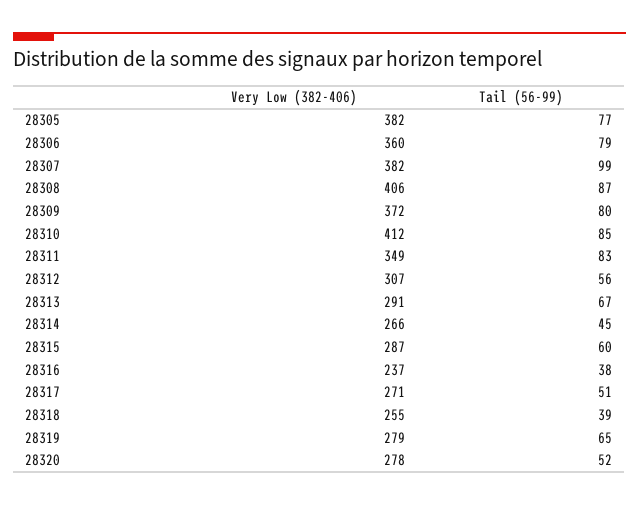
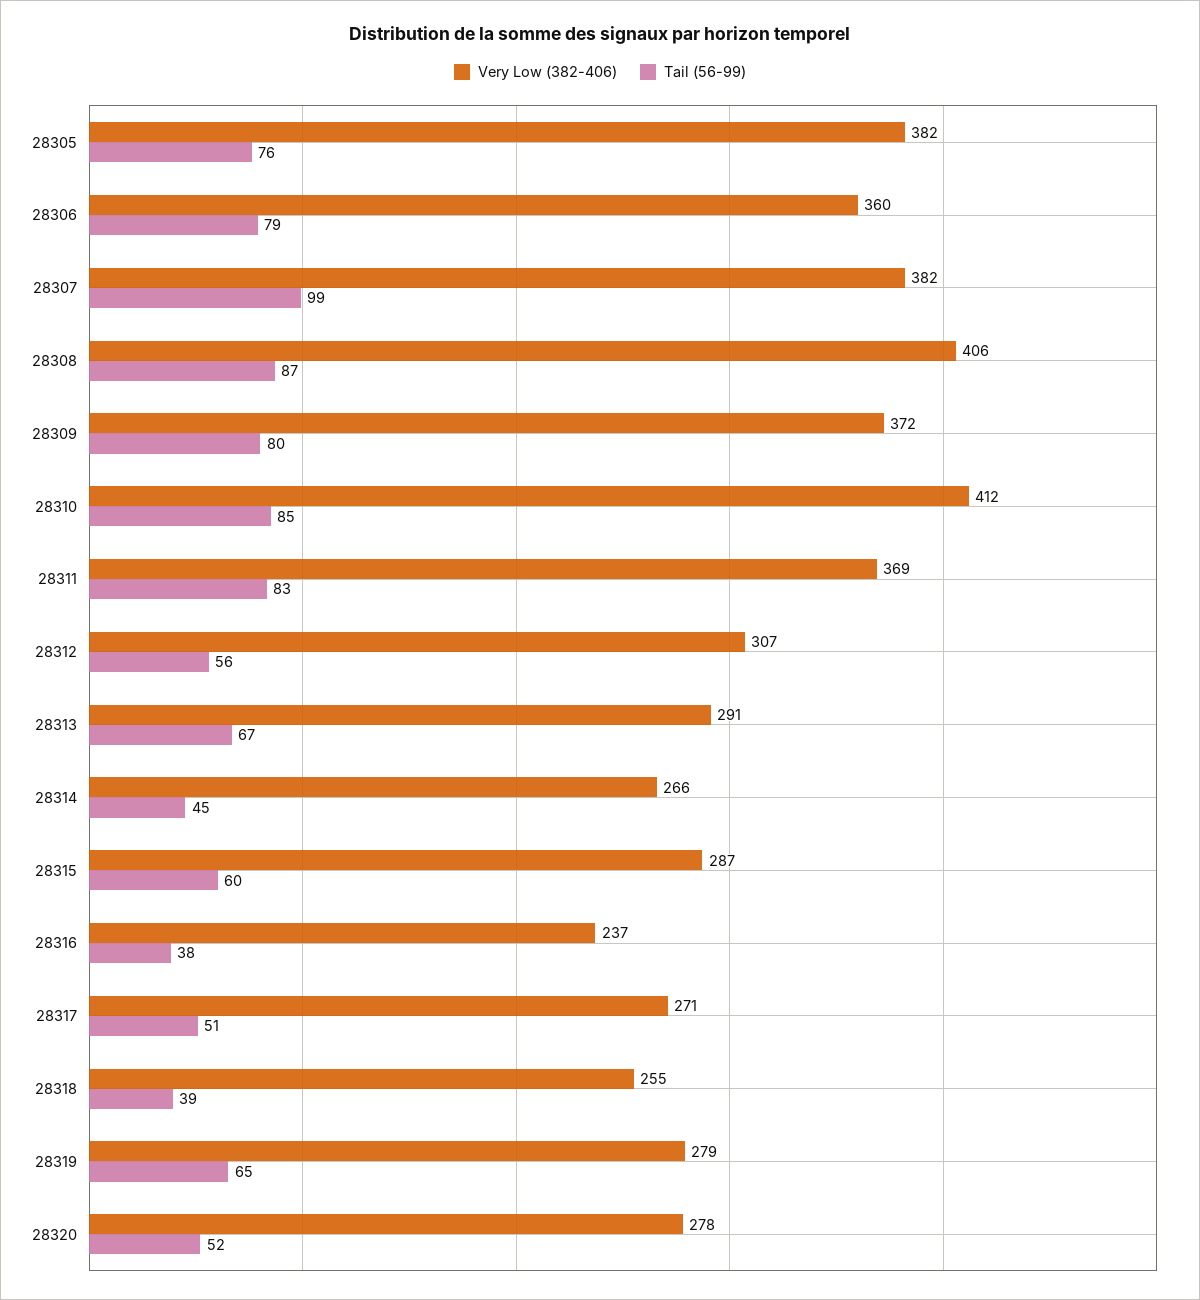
  {
    "Very Low (382-406)": {
      "28305": 382,
      "28306": 360,
      "28307": 382,
      "28308": 406,
      "28309": 372,
      "28310": 412,
-     "28311": 349,
+     "28311": 369,
      "28312": 307,
      "28313": 291,
      "28314": 266,
      "28315": 287,
      "28316": 237,
      "28317": 271,
      "28318": 255,
      "28319": 279,
      "28320": 278
    },
    "Tail (56-99)": {
-     "28305": 77,
+     "28305": 76,
      "28306": 79,
      "28307": 99,
      "28308": 87,
      "28309": 80,
      "28310": 85,
      "28311": 83,
      "28312": 56,
      "28313": 67,
      "28314": 45,
      "28315": 60,
      "28316": 38,
      "28317": 51,
      "28318": 39,
      "28319": 65,
      "28320": 52
    }
  }

